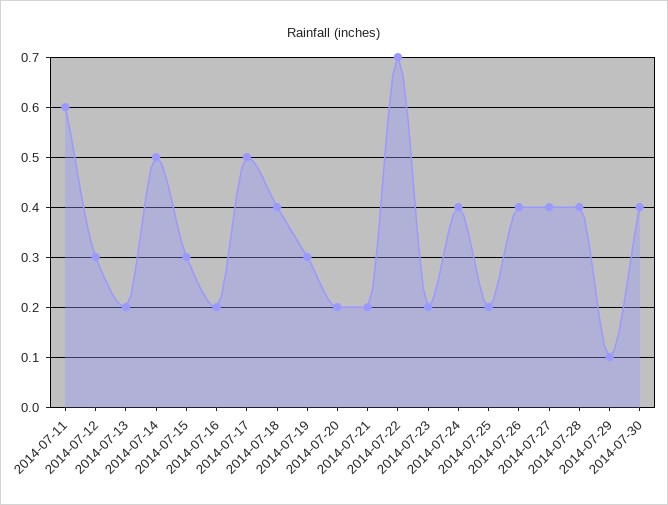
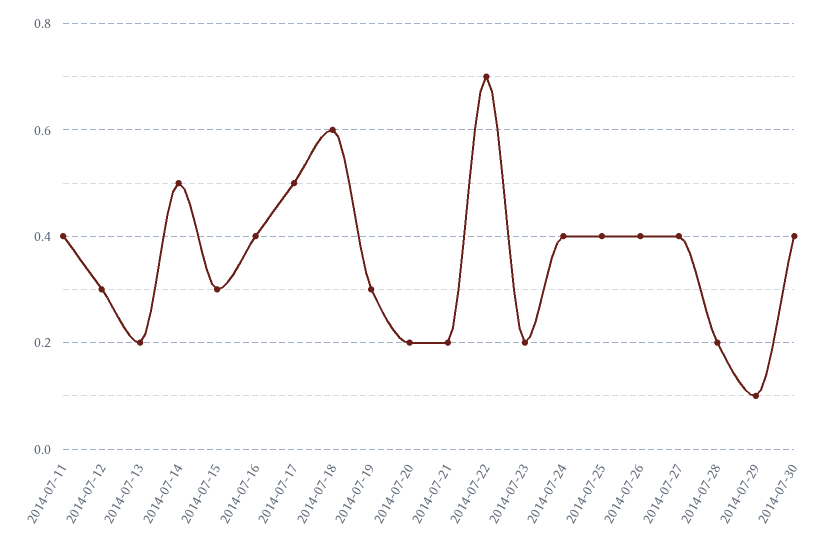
  {
-   "2014-07-11": 0.6,
+   "2014-07-11": 0.4,
    "2014-07-12": 0.3,
    "2014-07-13": 0.2,
    "2014-07-14": 0.5,
    "2014-07-15": 0.3,
-   "2014-07-16": 0.2,
+   "2014-07-16": 0.4,
    "2014-07-17": 0.5,
-   "2014-07-18": 0.4,
+   "2014-07-18": 0.6,
    "2014-07-19": 0.3,
    "2014-07-20": 0.2,
    "2014-07-21": 0.2,
    "2014-07-22": 0.7,
    "2014-07-23": 0.2,
    "2014-07-24": 0.4,
-   "2014-07-25": 0.2,
+   "2014-07-25": 0.4,
    "2014-07-26": 0.4,
    "2014-07-27": 0.4,
-   "2014-07-28": 0.4,
+   "2014-07-28": 0.2,
    "2014-07-29": 0.1,
    "2014-07-30": 0.4
  }

